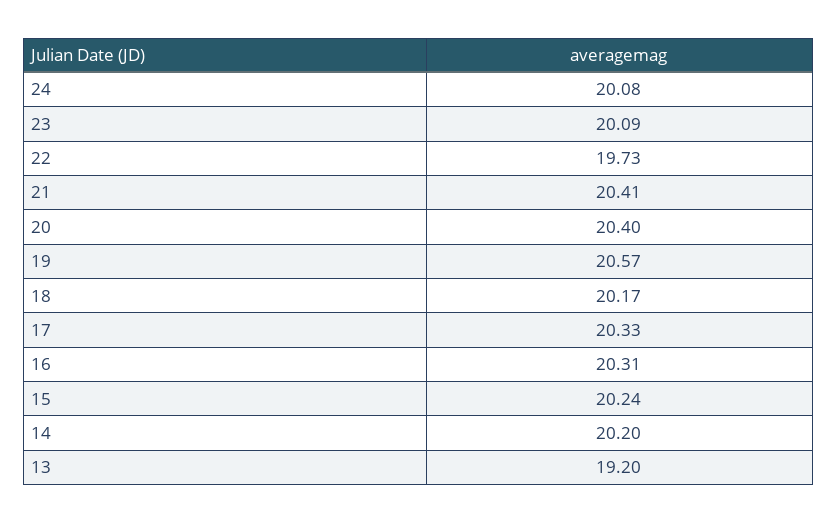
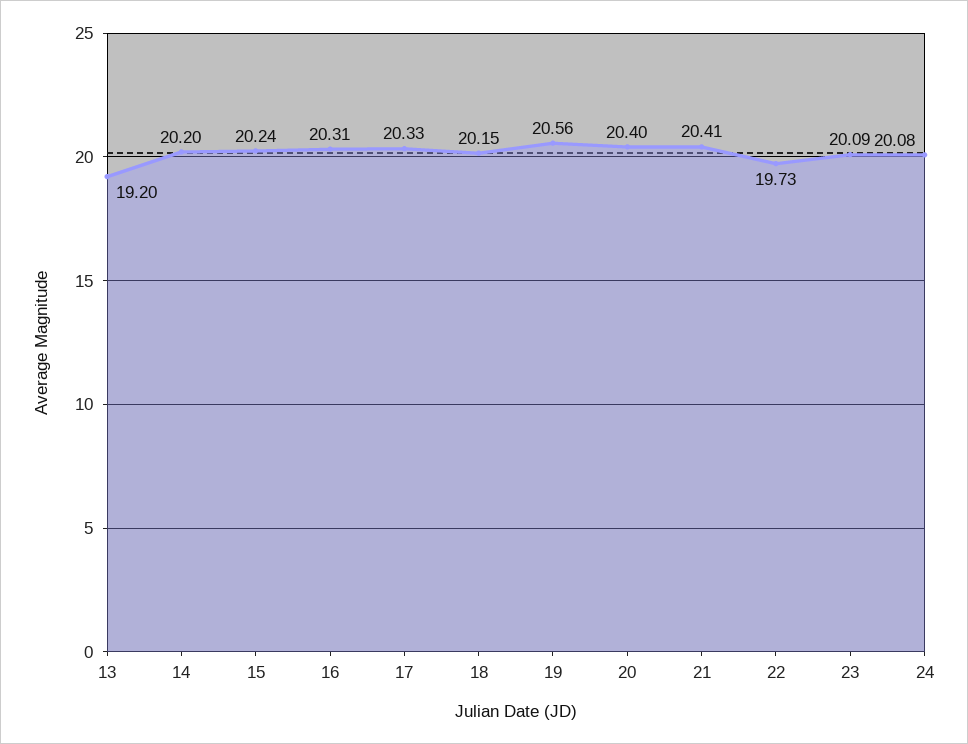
  {
    "24": 20.08,
    "23": 20.09,
    "22": 19.73,
    "21": 20.41,
    "20": 20.4,
-   "19": 20.57,
+   "19": 20.56,
-   "18": 20.17,
+   "18": 20.15,
    "17": 20.33,
    "16": 20.31,
    "15": 20.24,
    "14": 20.2,
    "13": 19.2
  }

